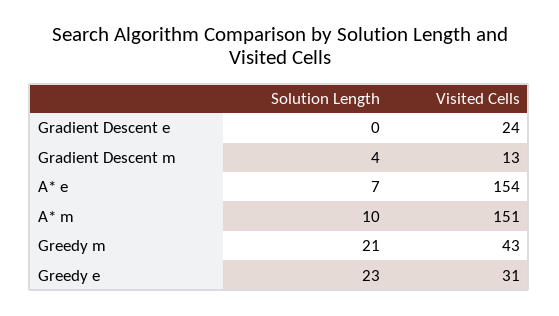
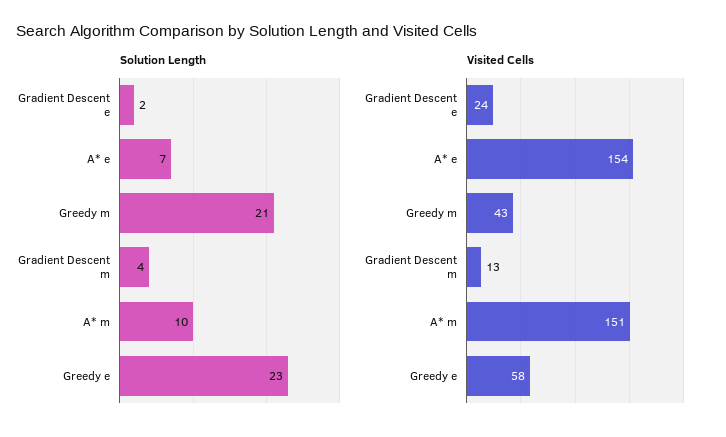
  {
    "Solution Length": {
-     "Gradient Descent e": 0,
+     "Gradient Descent e": 2,
      "Gradient Descent m": 4,
      "A* e": 7,
      "A* m": 10,
      "Greedy m": 21,
      "Greedy e": 23
    },
    "Visited Cells": {
      "Gradient Descent e": 24,
      "Gradient Descent m": 13,
      "A* e": 154,
      "A* m": 151,
      "Greedy m": 43,
-     "Greedy e": 31
+     "Greedy e": 58
    }
  }

